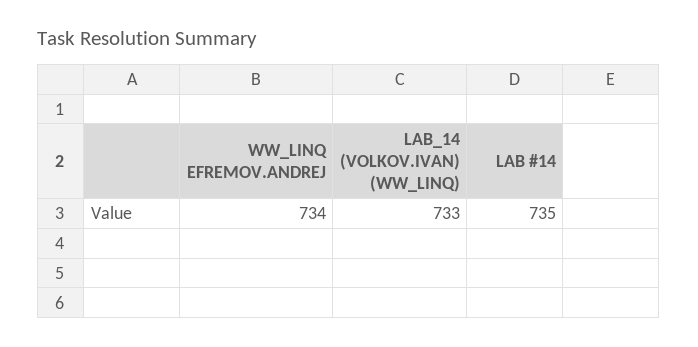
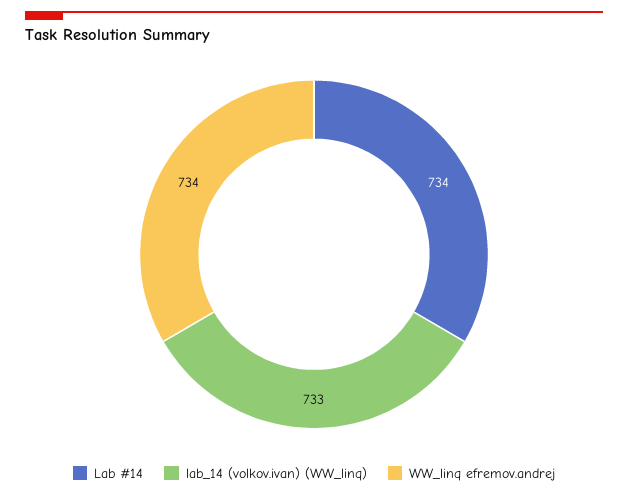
  {
    "WW_LINQ EFREMOV.ANDREJ": 734,
    "LAB_14 (VOLKOV.IVAN) (WW_LINQ)": 733,
-   "LAB #14": 735
+   "LAB #14": 734
  }

